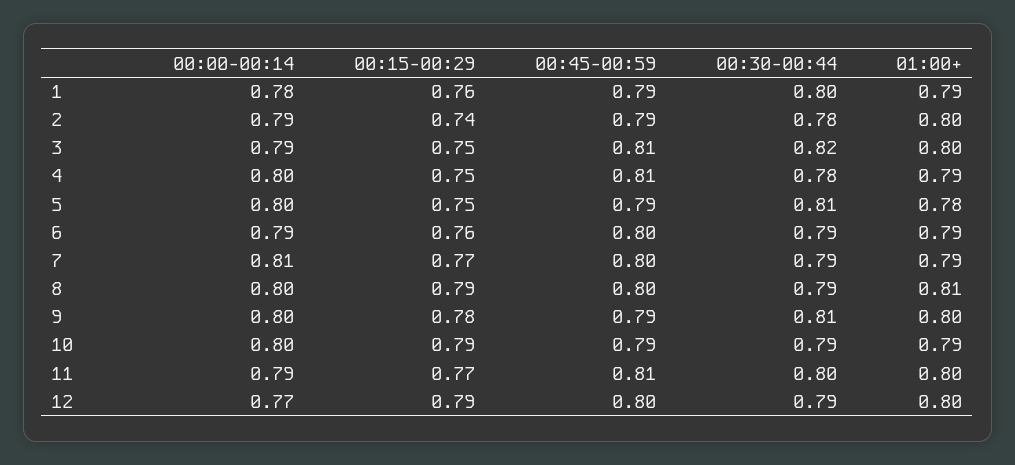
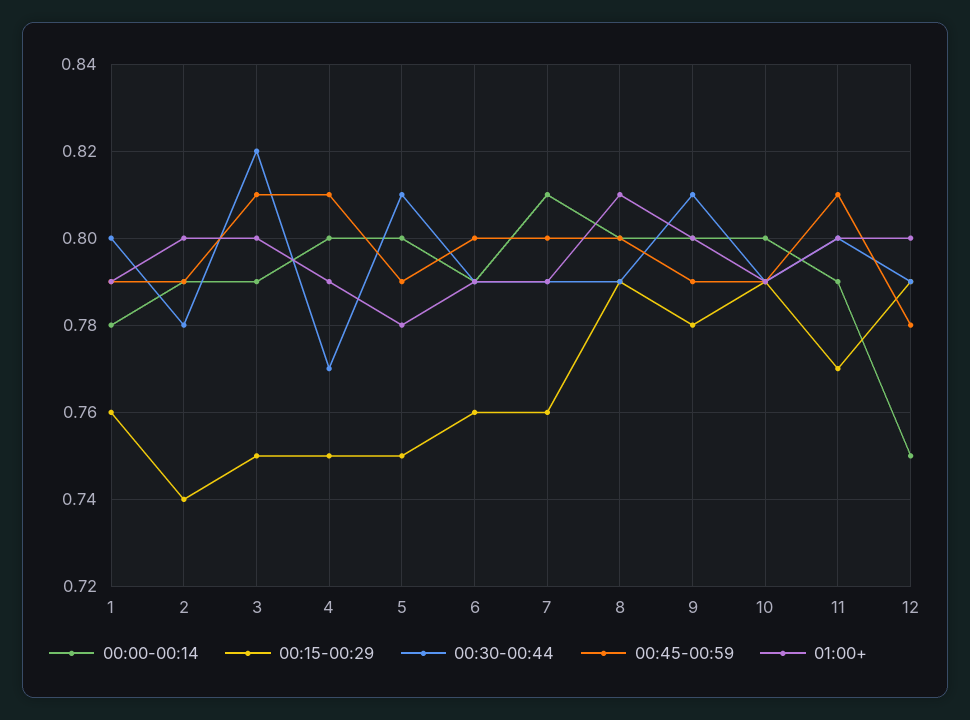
  {
    "00:00-00:14": {
      "1": 0.78,
      "2": 0.79,
      "3": 0.79,
      "4": 0.8,
      "5": 0.8,
      "6": 0.79,
      "7": 0.81,
      "8": 0.8,
      "9": 0.8,
      "10": 0.8,
      "11": 0.79,
-     "12": 0.77
+     "12": 0.75
    },
    "00:15-00:29": {
      "1": 0.76,
      "2": 0.74,
      "3": 0.75,
      "4": 0.75,
      "5": 0.75,
      "6": 0.76,
-     "7": 0.77,
+     "7": 0.76,
      "8": 0.79,
      "9": 0.78,
      "10": 0.79,
      "11": 0.77,
      "12": 0.79
    },
    "00:45-00:59": {
      "1": 0.79,
      "2": 0.79,
      "3": 0.81,
      "4": 0.81,
      "5": 0.79,
      "6": 0.8,
      "7": 0.8,
      "8": 0.8,
      "9": 0.79,
      "10": 0.79,
      "11": 0.81,
-     "12": 0.8
+     "12": 0.78
    },
    "00:30-00:44": {
      "1": 0.8,
      "2": 0.78,
      "3": 0.82,
-     "4": 0.78,
+     "4": 0.77,
      "5": 0.81,
      "6": 0.79,
      "7": 0.79,
      "8": 0.79,
      "9": 0.81,
      "10": 0.79,
      "11": 0.8,
      "12": 0.79
    },
    "01:00+": {
      "1": 0.79,
      "2": 0.8,
      "3": 0.8,
      "4": 0.79,
      "5": 0.78,
      "6": 0.79,
      "7": 0.79,
      "8": 0.81,
      "9": 0.8,
      "10": 0.79,
      "11": 0.8,
      "12": 0.8
    }
  }

